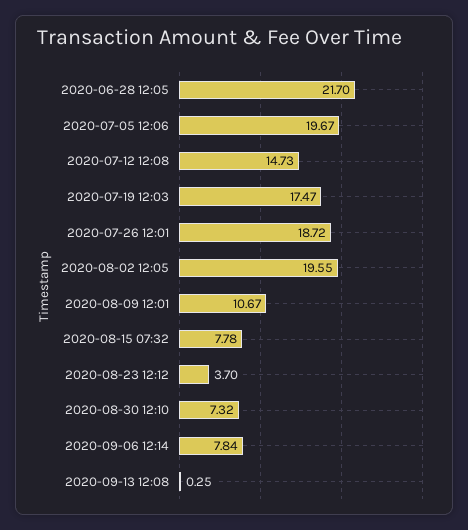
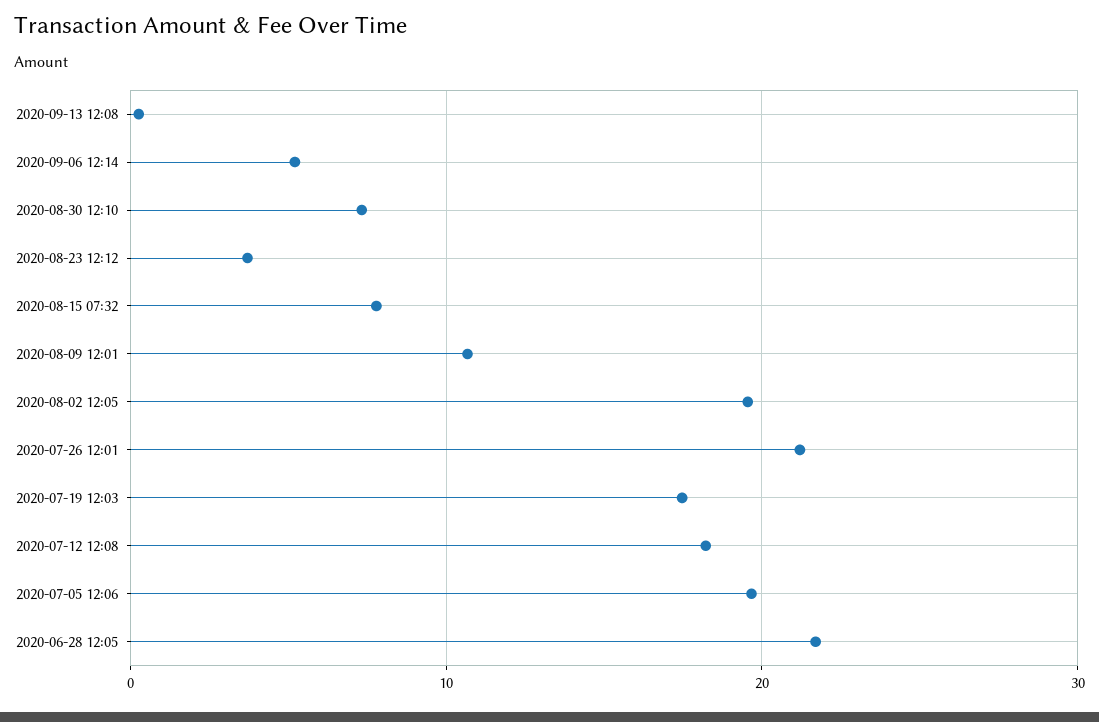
  {
    "2020-06-28 12:05": 21.7,
    "2020-07-05 12:06": 19.67,
-   "2020-07-12 12:08": 14.73,
+   "2020-07-12 12:08": 18,
    "2020-07-19 12:03": 17.47,
-   "2020-07-26 12:01": 18.72,
+   "2020-07-26 12:01": 21,
    "2020-08-02 12:05": 19.55,
    "2020-08-09 12:01": 10.67,
    "2020-08-15 07:32": 7.78,
    "2020-08-23 12:12": 3.7,
    "2020-08-30 12:10": 7.32,
-   "2020-09-06 12:14": 7.84,
+   "2020-09-06 12:14": 5,
    "2020-09-13 12:08": 0.25
  }

